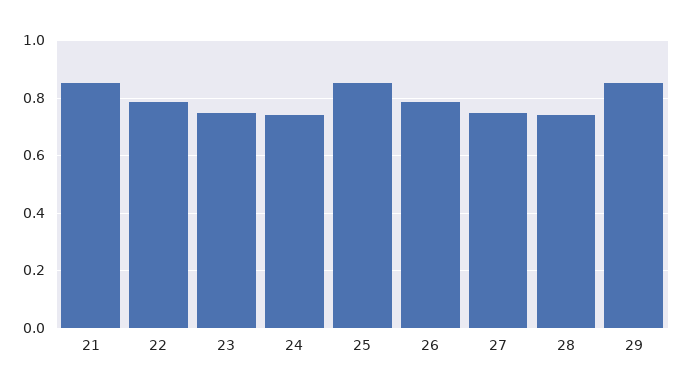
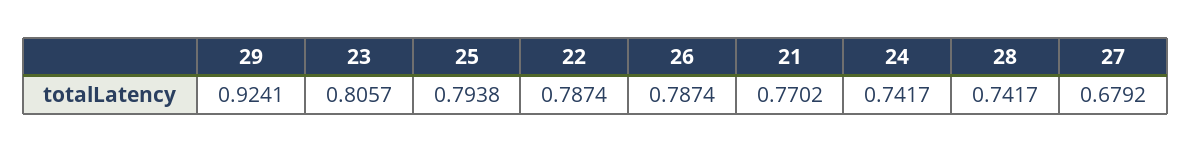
  {
-   "21": 0.85,
+   "21": 0.7702,
    "22": 0.7874,
-   "23": 0.75,
+   "23": 0.8057,
    "24": 0.7417,
-   "25": 0.85,
+   "25": 0.7938,
    "26": 0.7874,
-   "27": 0.75,
+   "27": 0.6792,
    "28": 0.7417,
-   "29": 0.85
+   "29": 0.9241
  }

